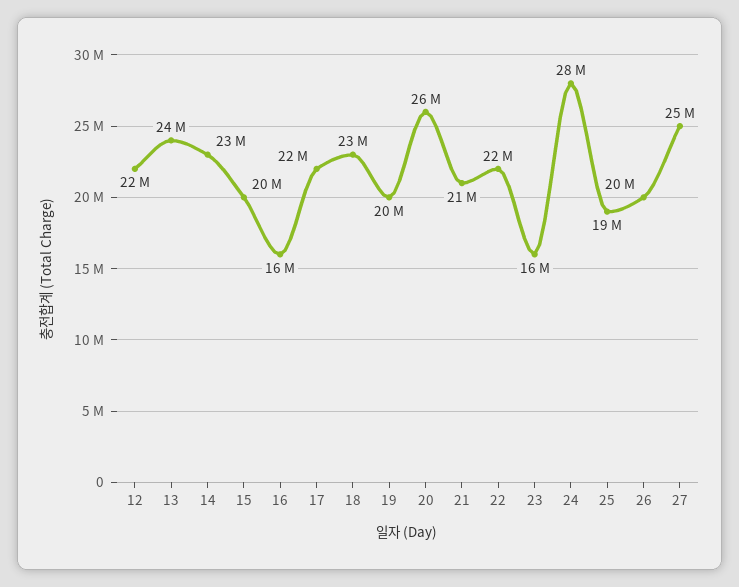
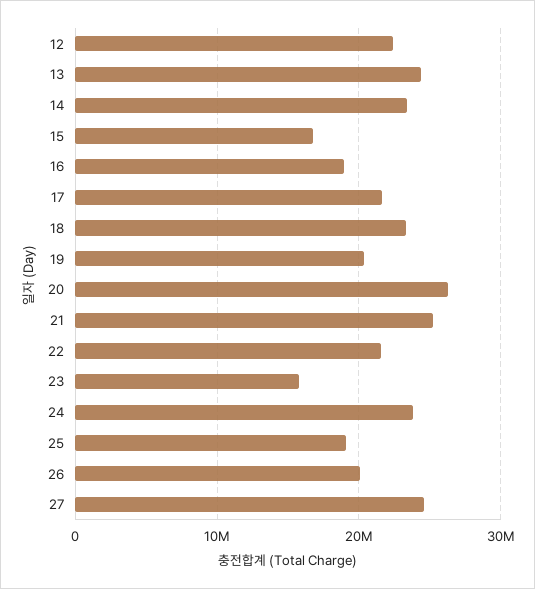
  {
    "12": 22000000,
    "13": 24000000,
    "14": 23000000,
-   "15": 20000000,
+   "15": 17000000,
-   "16": 16000000,
+   "16": 19000000,
    "17": 22000000,
    "18": 23000000,
    "19": 20000000,
    "20": 26000000,
-   "21": 21000000,
+   "21": 25000000,
    "22": 22000000,
    "23": 16000000,
-   "24": 28000000,
+   "24": 24000000,
    "25": 19000000,
    "26": 20000000,
    "27": 25000000
  }

